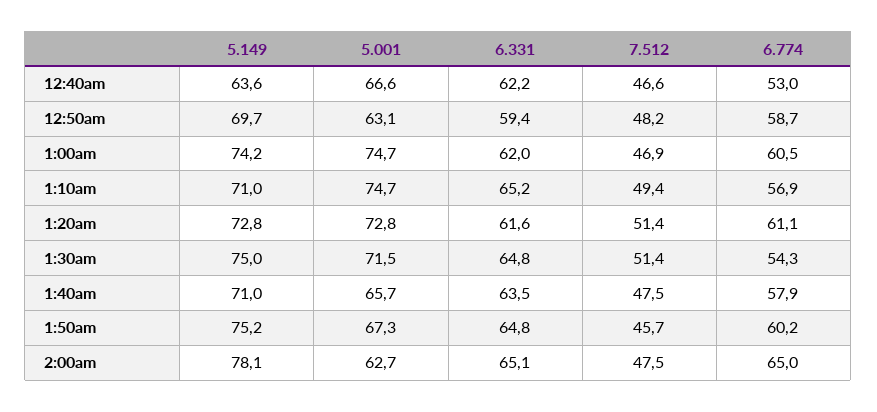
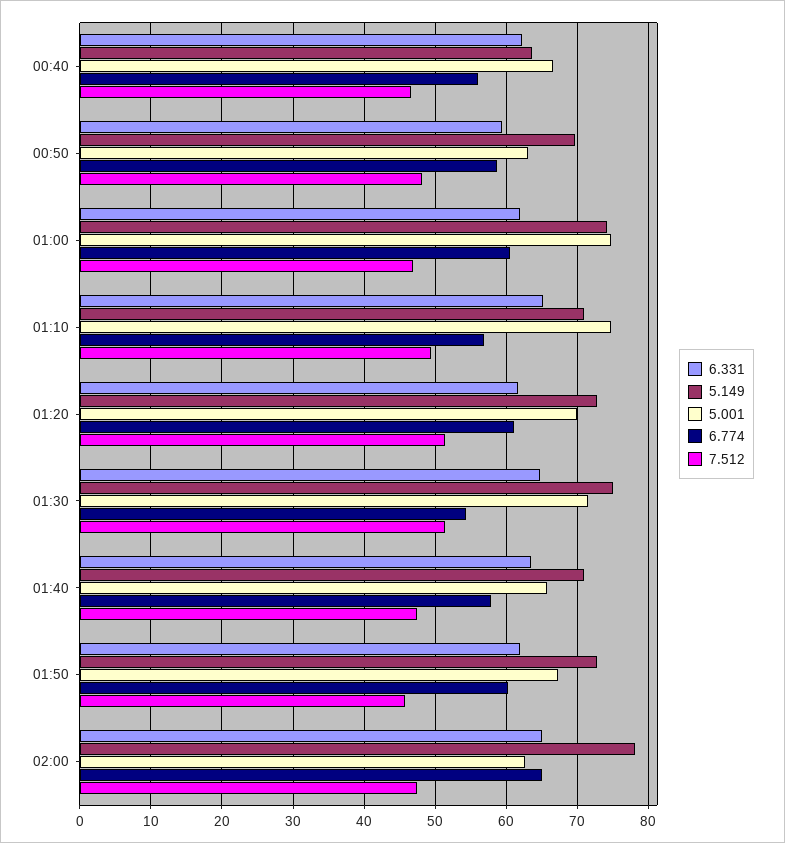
  {
    "5.149": {
      "12:40am": 63.6,
      "12:50am": 69.7,
      "1:00am": 74.2,
      "1:10am": 71,
      "1:20am": 72.8,
      "1:30am": 75,
      "1:40am": 71,
-     "1:50am": 75.2,
+     "1:50am": 73,
      "2:00am": 78.1
    },
    "5.001": {
      "12:40am": 66.6,
      "12:50am": 63.1,
      "1:00am": 74.7,
      "1:10am": 74.7,
-     "1:20am": 72.8,
+     "1:20am": 70,
      "1:30am": 71.5,
      "1:40am": 65.7,
      "1:50am": 67.3,
      "2:00am": 62.7
    },
    "6.331": {
      "12:40am": 62.2,
      "12:50am": 59.4,
      "1:00am": 62,
      "1:10am": 65.2,
      "1:20am": 61.6,
      "1:30am": 64.8,
      "1:40am": 63.5,
-     "1:50am": 64.8,
+     "1:50am": 62,
      "2:00am": 65.1
    },
    "7.512": {
      "12:40am": 46.6,
      "12:50am": 48.2,
      "1:00am": 46.9,
      "1:10am": 49.4,
      "1:20am": 51.4,
      "1:30am": 51.4,
      "1:40am": 47.5,
      "1:50am": 45.7,
      "2:00am": 47.5
    },
    "6.774": {
-     "12:40am": 53,
+     "12:40am": 56,
      "12:50am": 58.7,
      "1:00am": 60.5,
      "1:10am": 56.9,
      "1:20am": 61.1,
      "1:30am": 54.3,
      "1:40am": 57.9,
      "1:50am": 60.2,
      "2:00am": 65
    }
  }

